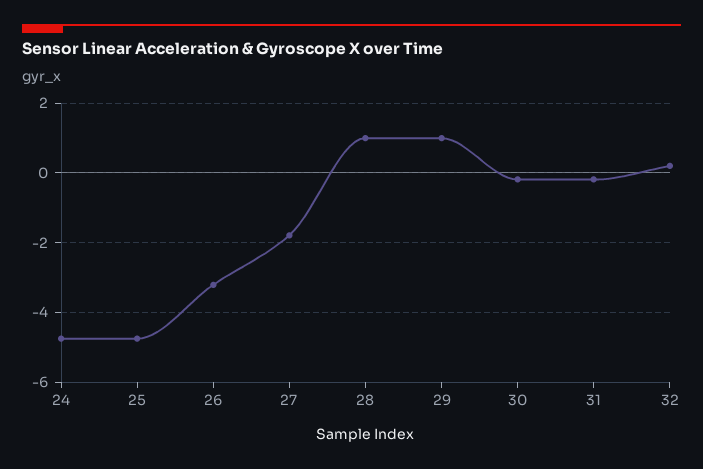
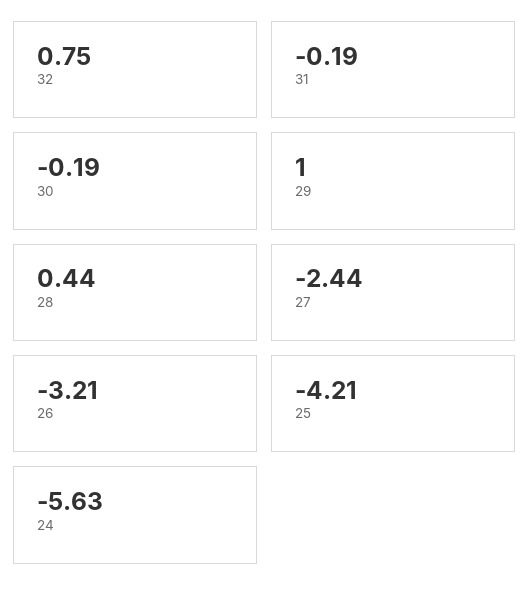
  {
-   "24": -4.8,
+   "24": -5.63,
-   "25": -4.8,
+   "25": -4.21,
    "26": -3.21,
-   "27": -1.8,
+   "27": -2.44,
-   "28": 1,
+   "28": 0.44,
    "29": 1,
    "30": -0.19,
    "31": -0.19,
-   "32": 0.2
+   "32": 0.75
  }

